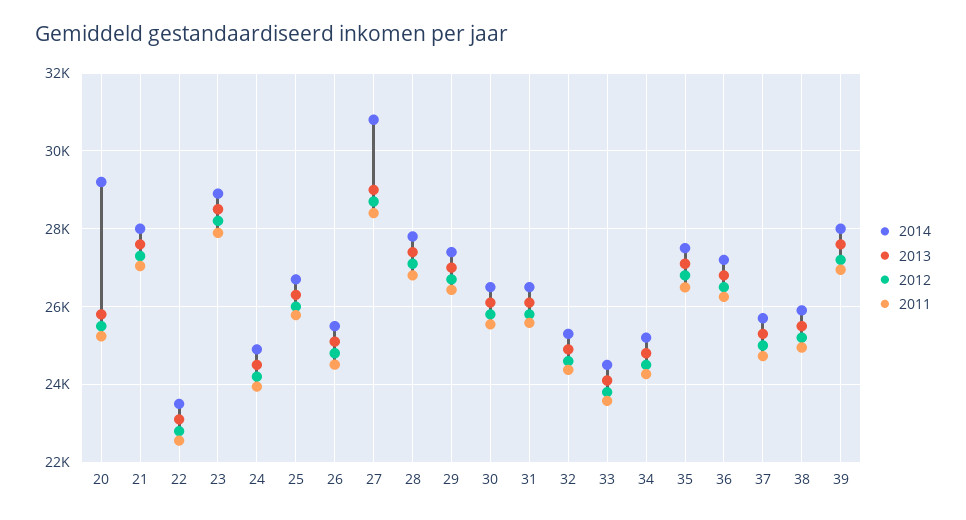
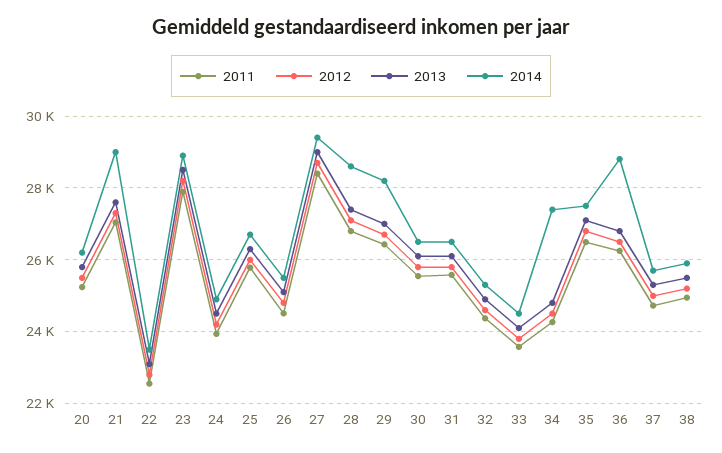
  {
    "2014": {
-     "20": 29200,
+     "20": 26200,
-     "21": 28000,
+     "21": 29000,
      "22": 23600,
      "23": 29000,
      "24": 25000,
      "25": 26800,
      "26": 25600,
-     "27": 30800,
+     "27": 29400,
-     "28": 27800,
+     "28": 28600,
-     "29": 27400,
+     "29": 28200,
      "30": 26600,
      "31": 26600,
      "32": 25400,
      "33": 24600,
-     "34": 25200,
+     "34": 27400,
      "35": 27600,
-     "36": 27200,
+     "36": 28800,
      "37": 25800,
-     "38": 26000,
+     "38": 26000
-     "39": 28000
    },
    "2013": {
      "20": 25800,
      "21": 27600,
      "22": 23200,
      "23": 28600,
      "24": 24600,
      "25": 26400,
      "26": 25200,
      "27": 29000,
      "28": 27400,
      "29": 27000,
      "30": 26200,
      "31": 26200,
      "32": 25000,
      "33": 24200,
      "34": 24800,
      "35": 27200,
      "36": 26800,
      "37": 25400,
-     "38": 25600,
+     "38": 25600
-     "39": 27600
    },
    "2012": {
      "20": 25600,
      "21": 27400,
      "22": 22800,
      "23": 28200,
      "24": 24200,
      "25": 26000,
      "26": 24800,
      "27": 28800,
      "28": 27200,
      "29": 26800,
      "30": 25800,
      "31": 25800,
      "32": 24600,
      "33": 23800,
      "34": 24600,
      "35": 26800,
      "36": 26600,
      "37": 25000,
-     "38": 25200,
+     "38": 25200
-     "39": 27200
    },
    "2011": {
      "20": 25200,
      "21": 27000,
      "22": 22600,
      "23": 27800,
      "24": 24000,
      "25": 25800,
      "26": 24600,
      "27": 28400,
      "28": 26800,
      "29": 26400,
      "30": 25600,
      "31": 25600,
      "32": 24400,
      "33": 23600,
      "34": 24200,
      "35": 26400,
      "36": 26200,
      "37": 24800,
-     "38": 25000,
+     "38": 25000
-     "39": 27000
    }
  }

